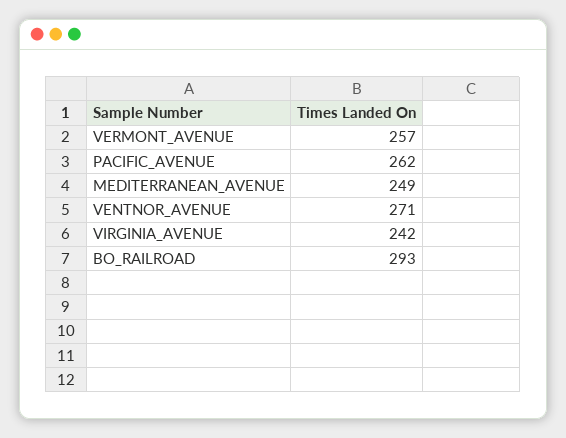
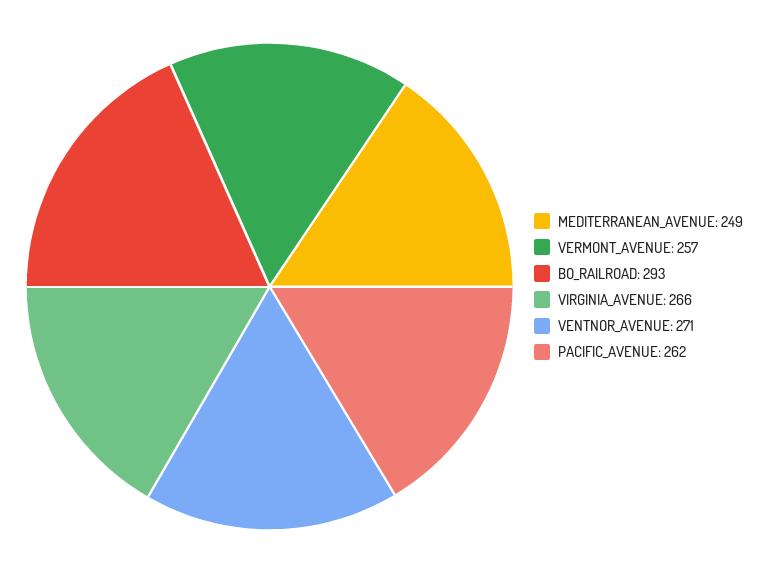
  {
    "VERMONT_AVENUE": 257,
    "PACIFIC_AVENUE": 262,
    "MEDITERRANEAN_AVENUE": 249,
    "VENTNOR_AVENUE": 271,
-   "VIRGINIA_AVENUE": 242,
+   "VIRGINIA_AVENUE": 266,
    "BO_RAILROAD": 293
  }

